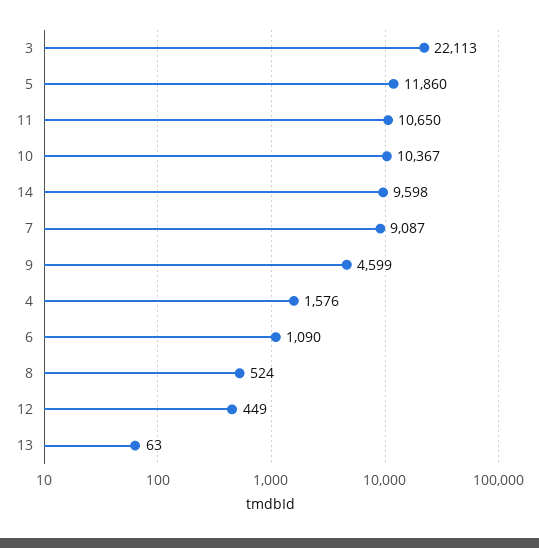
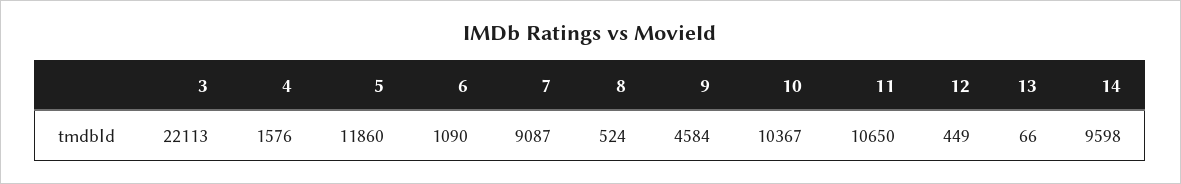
  {
    "3": 22113,
    "5": 11860,
    "11": 10650,
    "10": 10367,
    "14": 9598,
    "7": 9087,
-   "9": 4599,
+   "9": 4584,
    "4": 1576,
    "6": 1090,
    "8": 524,
    "12": 449,
-   "13": 63
+   "13": 66
  }

